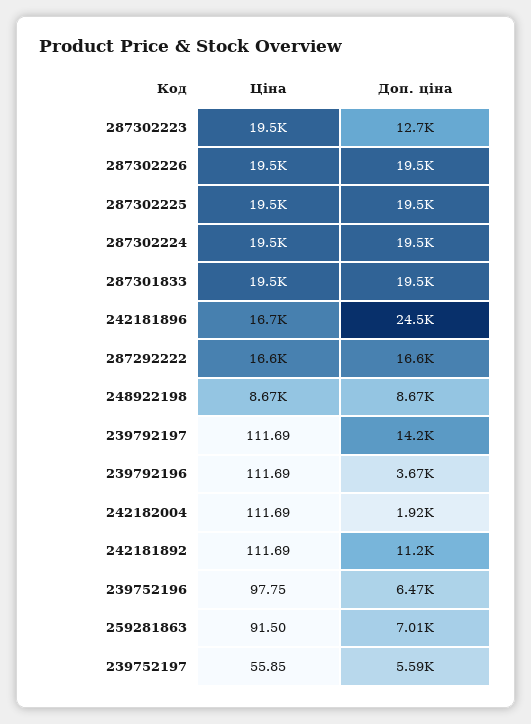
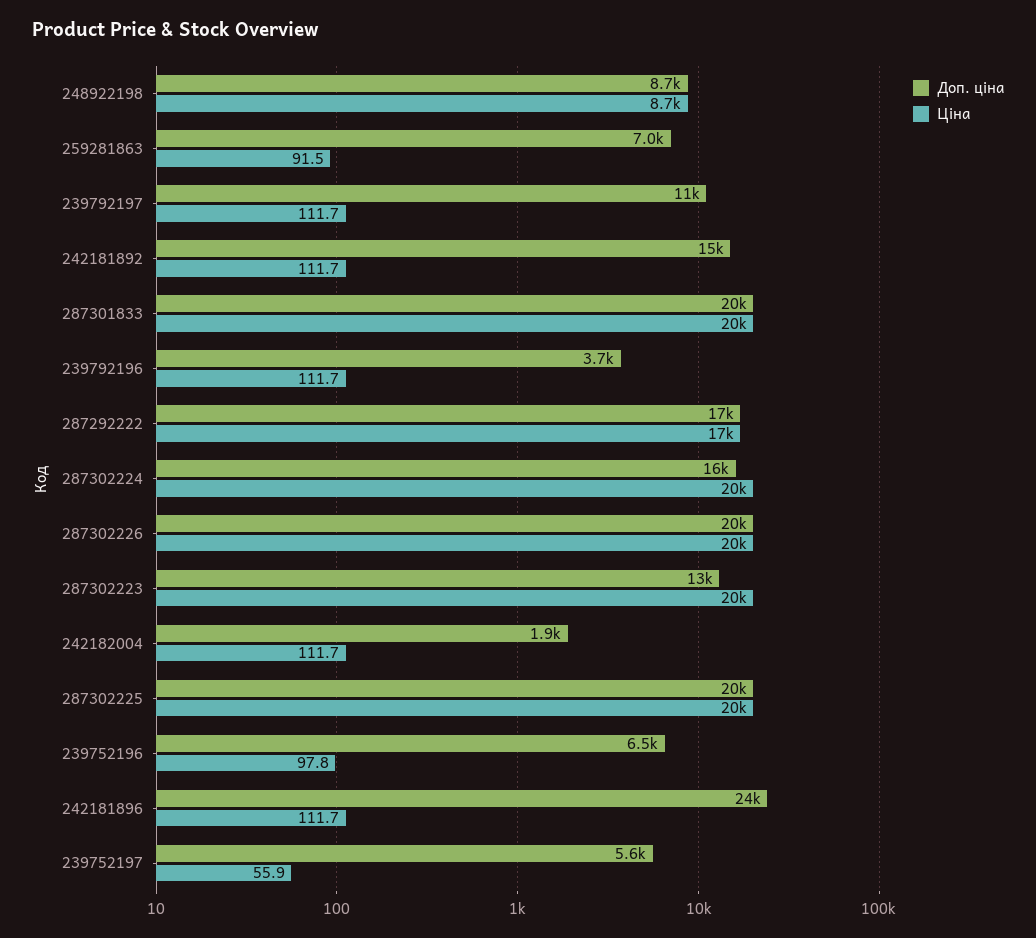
  {
    "Ціна": {
      "287302223": 19500,
      "287302226": 19500,
      "287302225": 19500,
      "287302224": 19500,
      "287301833": 19500,
-     "242181896": 16700,
+     "242181896": 111.7,
      "287292222": 16600,
      "248922198": 8670,
      "239792197": 111.69,
      "239792196": 111.69,
      "242182004": 111.69,
      "242181892": 111.69,
      "239752196": 97.75,
      "259281863": 91.5,
      "239752197": 55.85
    },
    "Доп. ціна": {
      "287302223": 12700,
      "287302226": 19500,
      "287302225": 19500,
-     "287302224": 19500,
+     "287302224": 16000,
      "287301833": 19500,
      "242181896": 24500,
      "287292222": 16600,
      "248922198": 8670,
-     "239792197": 14200,
+     "239792197": 11000,
      "239792196": 3670,
      "242182004": 1920,
-     "242181892": 11200,
+     "242181892": 15000,
      "239752196": 6470,
      "259281863": 7010,
      "239752197": 5590
    }
  }

